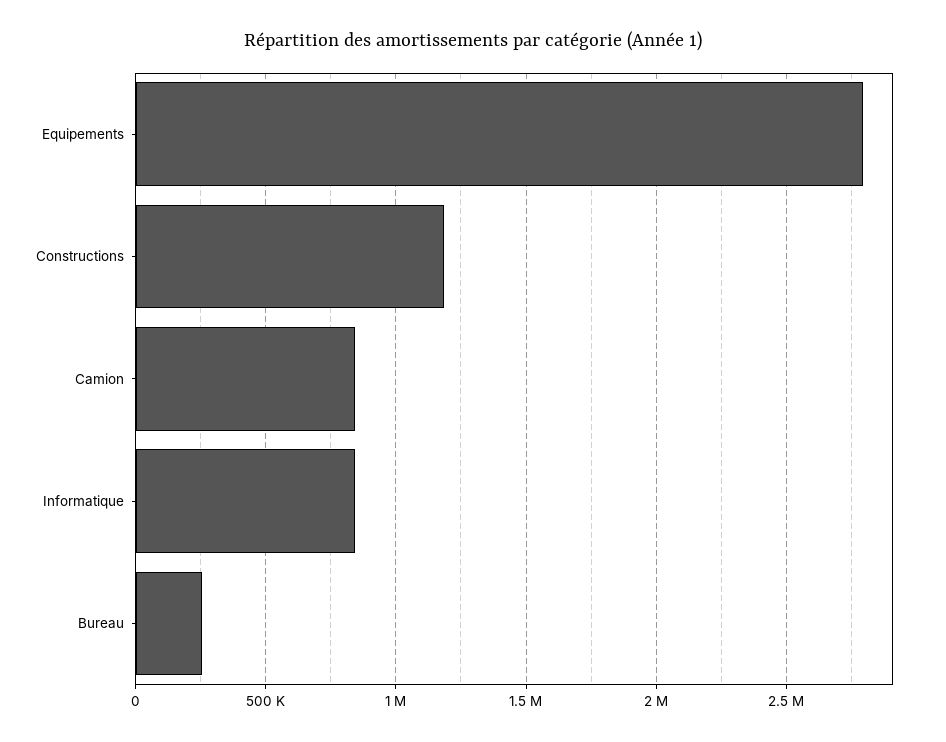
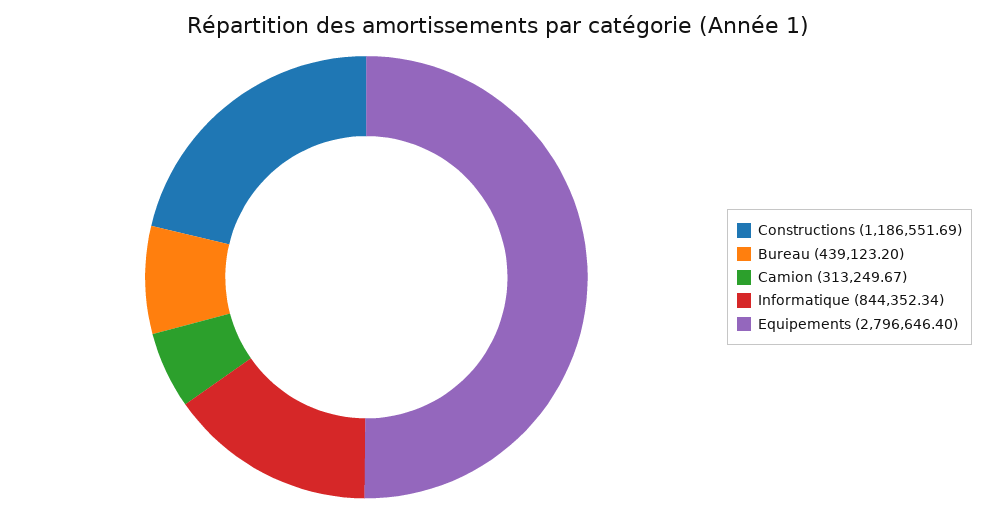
  {
    "Equipements": 2796646.4,
    "Constructions": 1186551.69,
-   "Camion": 850000,
+   "Camion": 313249.67,
    "Informatique": 844352.34,
-   "Bureau": 250000
+   "Bureau": 439123.2
  }

